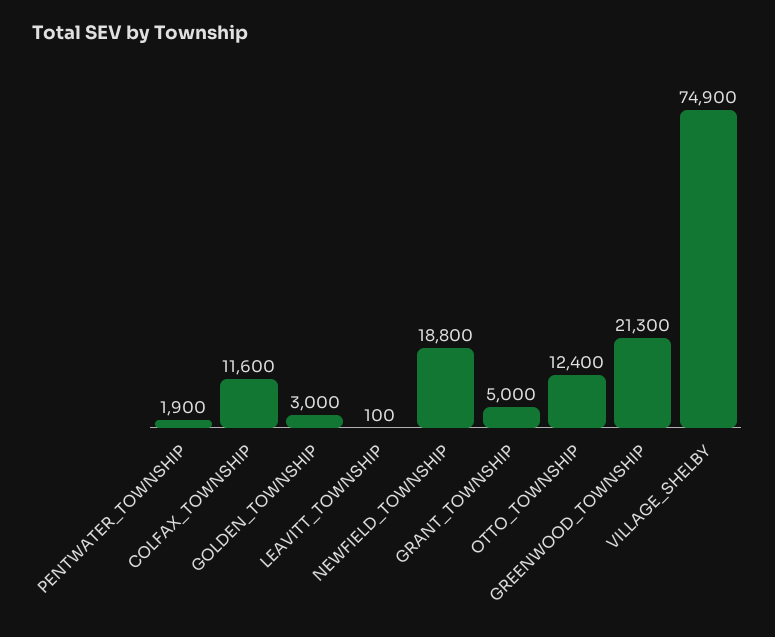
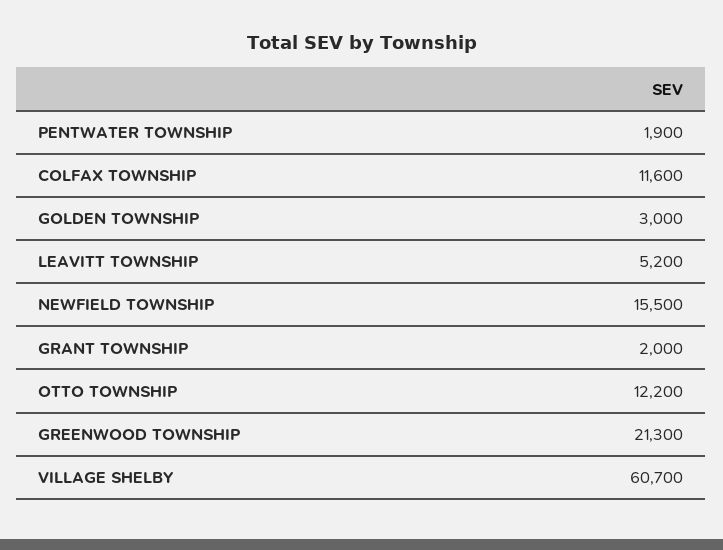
  {
    "PENTWATER_TOWNSHIP": 1900,
    "COLFAX_TOWNSHIP": 11600,
    "GOLDEN_TOWNSHIP": 3000,
-   "LEAVITT_TOWNSHIP": 100,
+   "LEAVITT_TOWNSHIP": 5200,
-   "NEWFIELD_TOWNSHIP": 18800,
+   "NEWFIELD_TOWNSHIP": 15500,
-   "GRANT_TOWNSHIP": 5000,
+   "GRANT_TOWNSHIP": 2000,
-   "OTTO_TOWNSHIP": 12400,
+   "OTTO_TOWNSHIP": 12200,
    "GREENWOOD_TOWNSHIP": 21300,
-   "VILLAGE_SHELBY": 74900
+   "VILLAGE_SHELBY": 60700
  }

